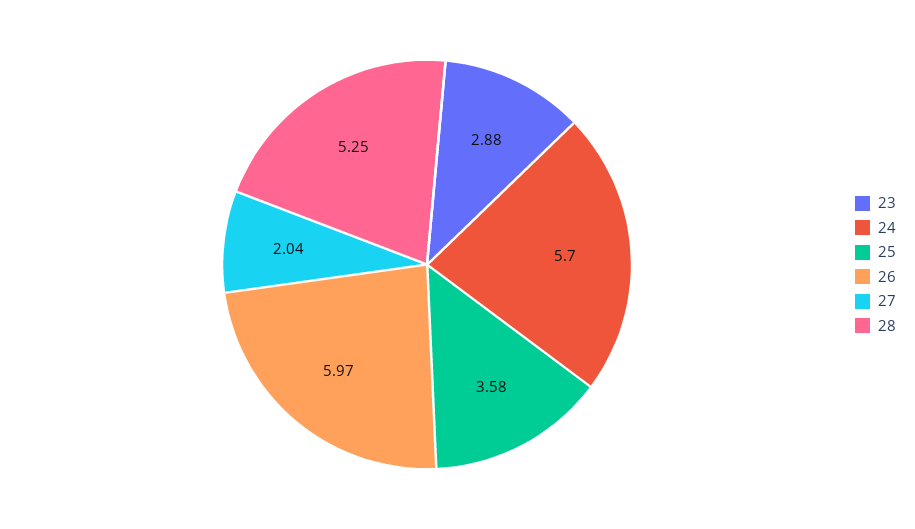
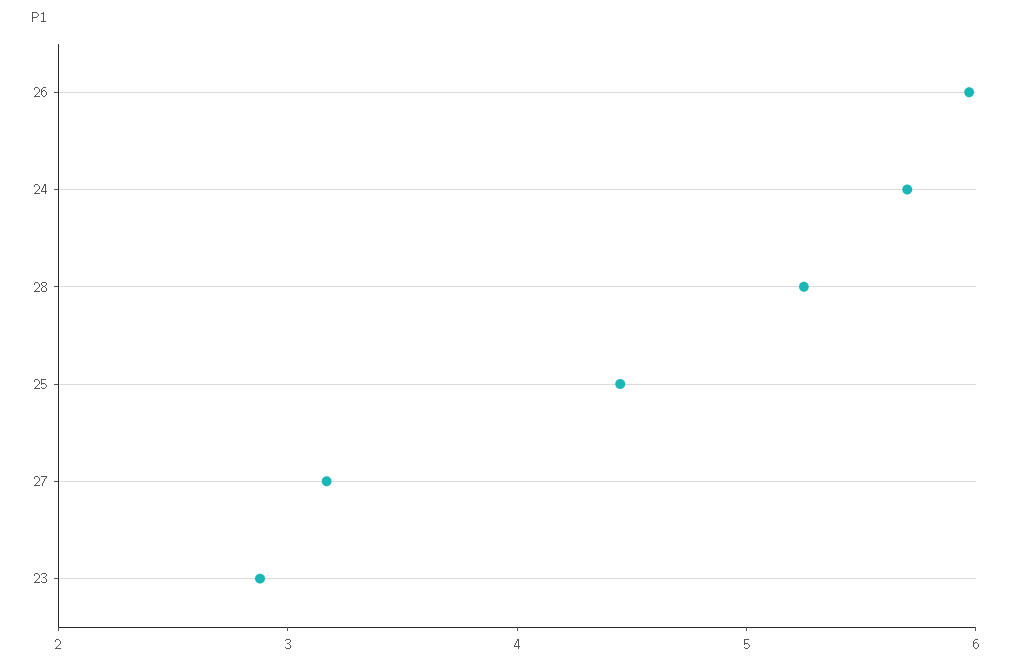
  {
    "23": 2.88,
    "24": 5.7,
-   "25": 3.58,
+   "25": 4.4,
    "26": 5.97,
-   "27": 2.04,
+   "27": 3.2,
    "28": 5.25
  }

